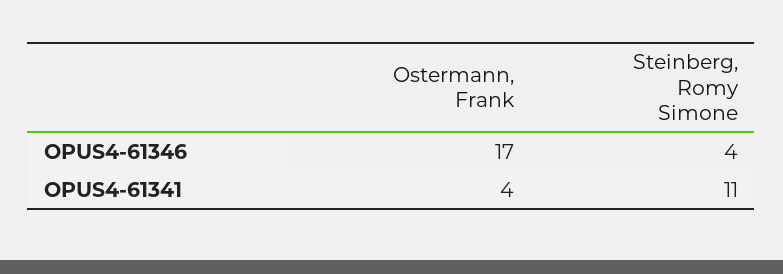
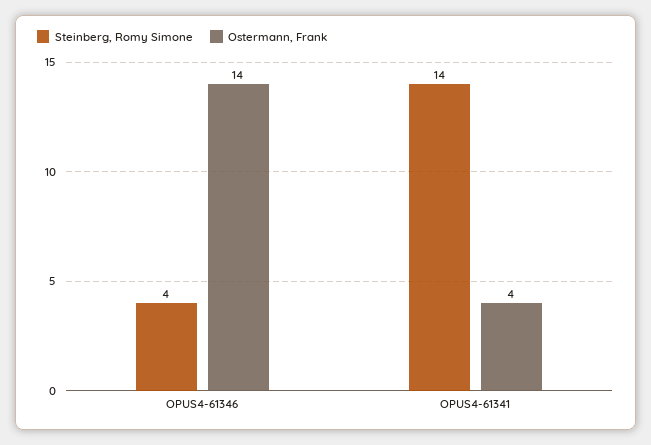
  {
    "Ostermann, Frank": {
-     "OPUS4-61346": 17,
+     "OPUS4-61346": 14,
      "OPUS4-61341": 4
    },
    "Steinberg, Romy Simone": {
      "OPUS4-61346": 4,
-     "OPUS4-61341": 11
+     "OPUS4-61341": 14
    }
  }

